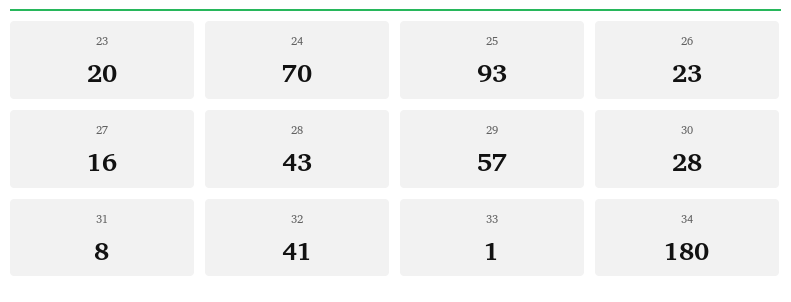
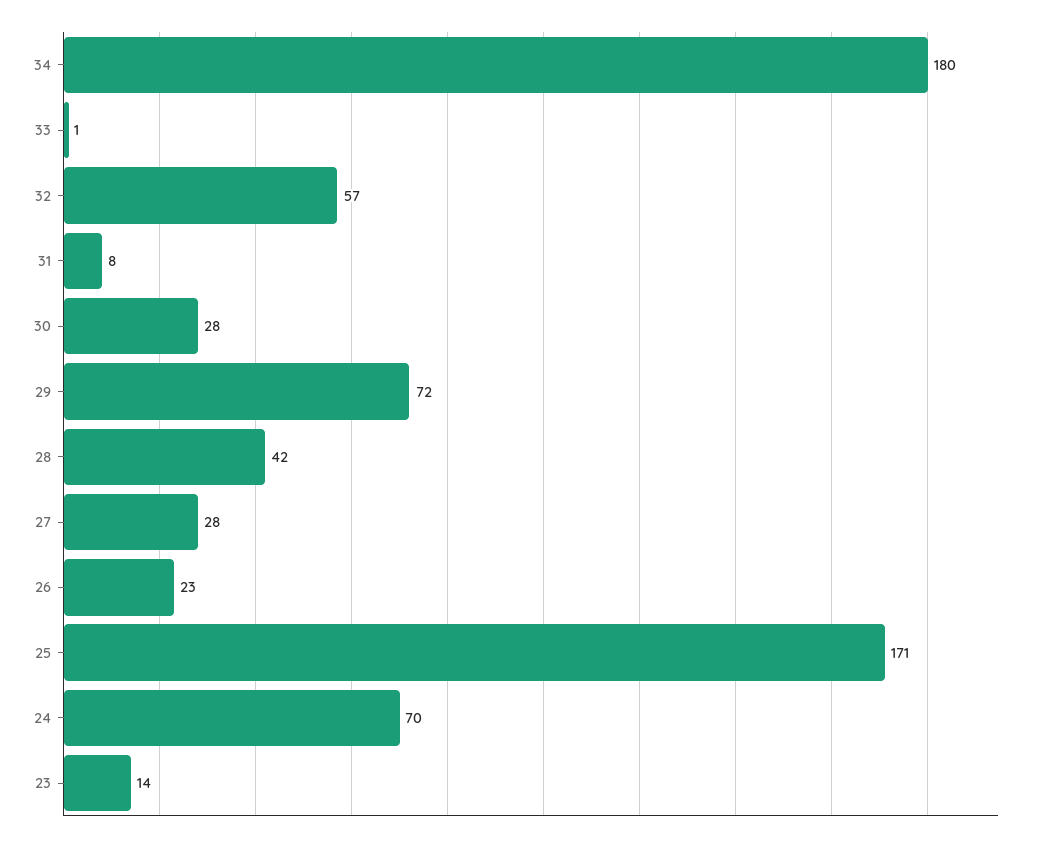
  {
-   "23": 20,
+   "23": 14,
    "24": 70,
-   "25": 93,
+   "25": 171,
    "26": 23,
-   "27": 16,
+   "27": 28,
-   "28": 43,
+   "28": 42,
-   "29": 57,
+   "29": 72,
    "30": 28,
    "31": 8,
-   "32": 41,
+   "32": 57,
    "33": 1,
    "34": 180
  }

